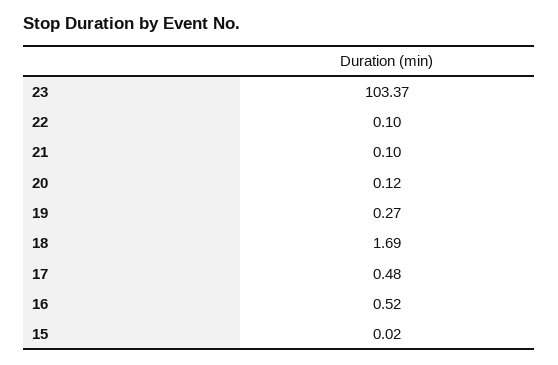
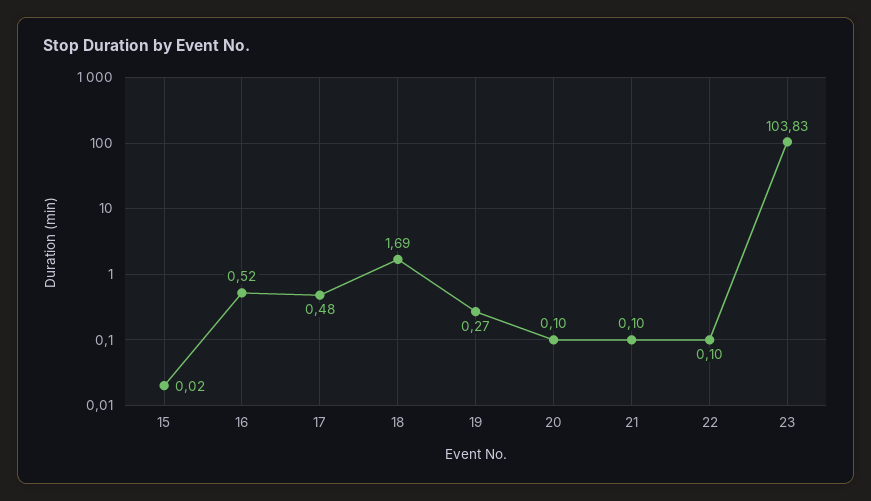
  {
-   "23": 103.37,
+   "23": 103.83,
    "22": 0.1,
    "21": 0.1,
-   "20": 0.12,
+   "20": 0.1,
    "19": 0.27,
    "18": 1.69,
    "17": 0.48,
    "16": 0.52,
    "15": 0.02
  }

